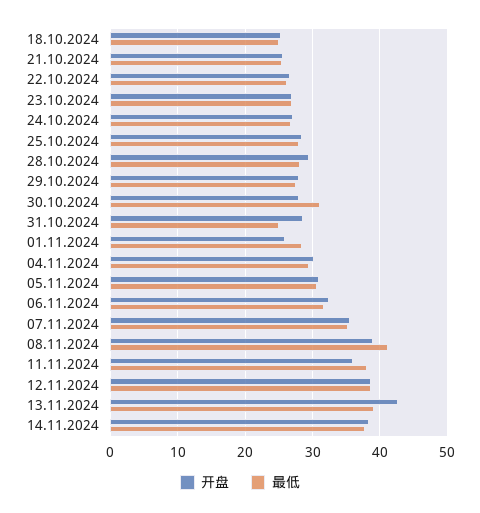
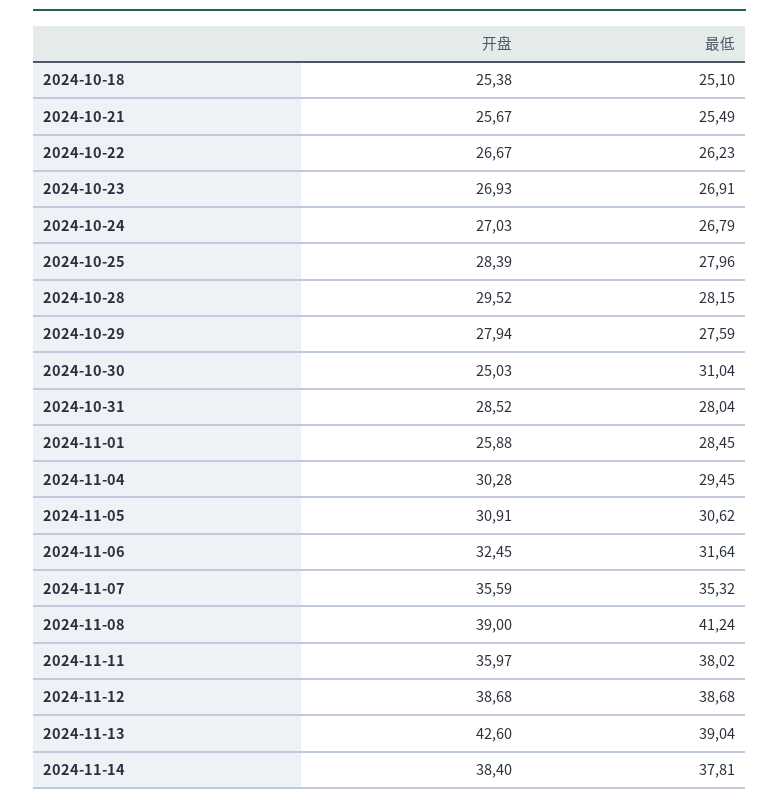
  {
    "开盘": {
      "18.10.2024": 25.38,
      "21.10.2024": 25.67,
      "22.10.2024": 26.67,
      "23.10.2024": 26.93,
      "24.10.2024": 27.03,
      "25.10.2024": 28.39,
      "28.10.2024": 29.52,
      "29.10.2024": 27.94,
-     "30.10.2024": 28,
+     "30.10.2024": 25.03,
      "31.10.2024": 28.52,
      "01.11.2024": 25.88,
      "04.11.2024": 30.28,
      "05.11.2024": 30.91,
      "06.11.2024": 32.45,
      "07.11.2024": 35.59,
      "08.11.2024": 39,
      "11.11.2024": 35.97,
      "12.11.2024": 38.68,
      "13.11.2024": 42.6,
      "14.11.2024": 38.4
    },
    "最低": {
      "18.10.2024": 25.1,
      "21.10.2024": 25.49,
      "22.10.2024": 26.23,
      "23.10.2024": 26.91,
      "24.10.2024": 26.79,
      "25.10.2024": 27.96,
      "28.10.2024": 28.15,
      "29.10.2024": 27.59,
      "30.10.2024": 31.04,
-     "31.10.2024": 25,
+     "31.10.2024": 28.04,
      "01.11.2024": 28.45,
      "04.11.2024": 29.45,
      "05.11.2024": 30.62,
      "06.11.2024": 31.64,
      "07.11.2024": 35.32,
      "08.11.2024": 41.24,
      "11.11.2024": 38.02,
      "12.11.2024": 38.68,
      "13.11.2024": 39.04,
      "14.11.2024": 37.81
    }
  }

